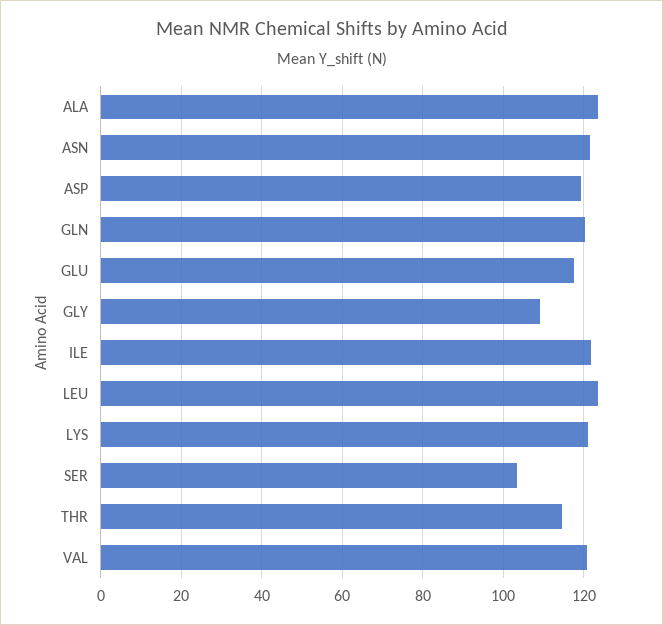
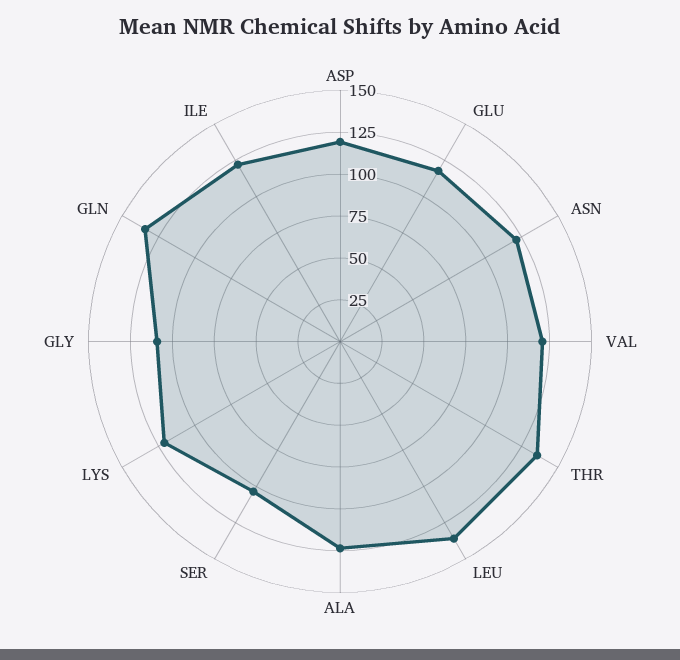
  {
    "ALA": 124,
    "ASN": 122,
    "ASP": 120,
-   "GLN": 120,
+   "GLN": 135,
    "GLU": 118,
    "GLY": 110,
    "ILE": 122,
-   "LEU": 124,
+   "LEU": 135,
    "LYS": 122,
    "SER": 104,
-   "THR": 114,
+   "THR": 135,
    "VAL": 120
  }

